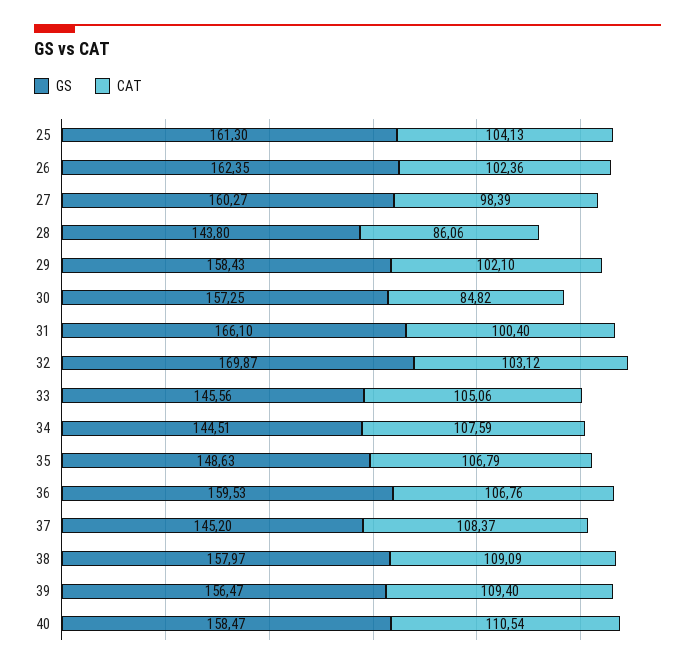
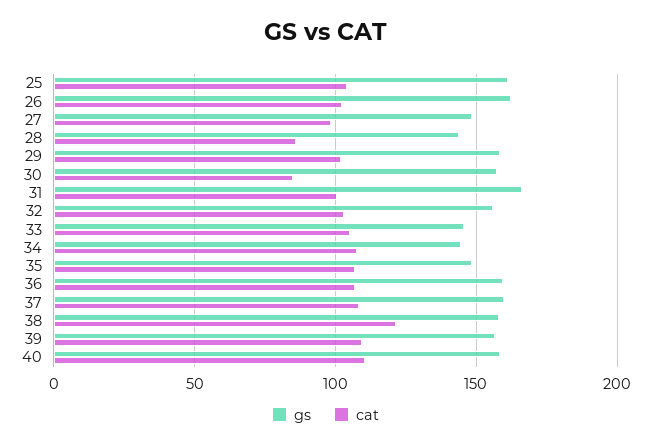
  {
    "GS": {
      "25": 161.3,
      "26": 162.35,
-     "27": 160.27,
+     "27": 150,
      "28": 143.8,
      "29": 158.43,
      "30": 157.25,
      "31": 166.1,
-     "32": 169.87,
+     "32": 155,
      "33": 145.56,
      "34": 144.51,
      "35": 148.63,
      "36": 159.53,
-     "37": 145.2,
+     "37": 160,
      "38": 157.97,
      "39": 156.47,
      "40": 158.47
    },
    "CAT": {
      "25": 104.13,
      "26": 102.36,
      "27": 98.39,
      "28": 86.06,
      "29": 102.1,
      "30": 84.82,
      "31": 100.4,
      "32": 103.12,
      "33": 105.06,
      "34": 107.59,
      "35": 106.79,
      "36": 106.76,
      "37": 108.37,
-     "38": 109.09,
+     "38": 120,
      "39": 109.4,
      "40": 110.54
    }
  }

